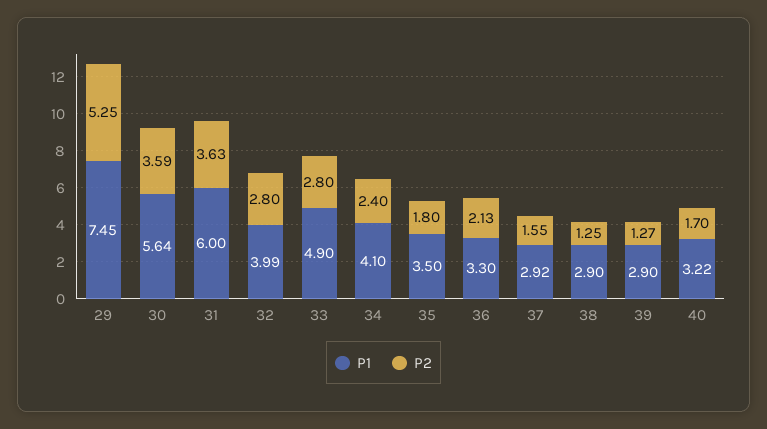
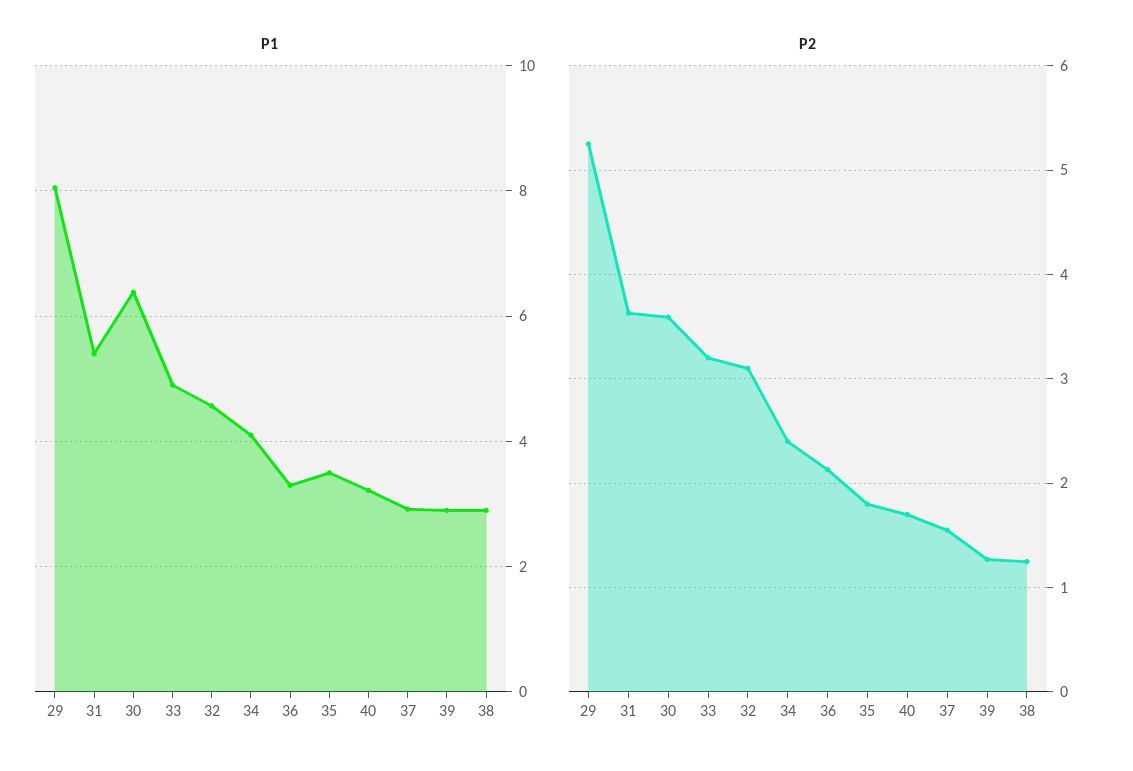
  {
    "P1": {
-     "29": 7.45,
+     "29": 8,
-     "30": 5.64,
+     "30": 6.4,
-     "31": 6,
+     "31": 5.4,
-     "32": 3.99,
+     "32": 4.6,
      "33": 4.9,
      "34": 4.1,
      "35": 3.5,
      "36": 3.3,
      "37": 2.92,
      "38": 2.9,
      "39": 2.9,
      "40": 3.22
    },
    "P2": {
      "29": 5.25,
      "30": 3.59,
      "31": 3.63,
-     "32": 2.8,
+     "32": 3.1,
-     "33": 2.8,
+     "33": 3.2,
      "34": 2.4,
      "35": 1.8,
      "36": 2.13,
      "37": 1.55,
      "38": 1.25,
      "39": 1.27,
      "40": 1.7
    }
  }

